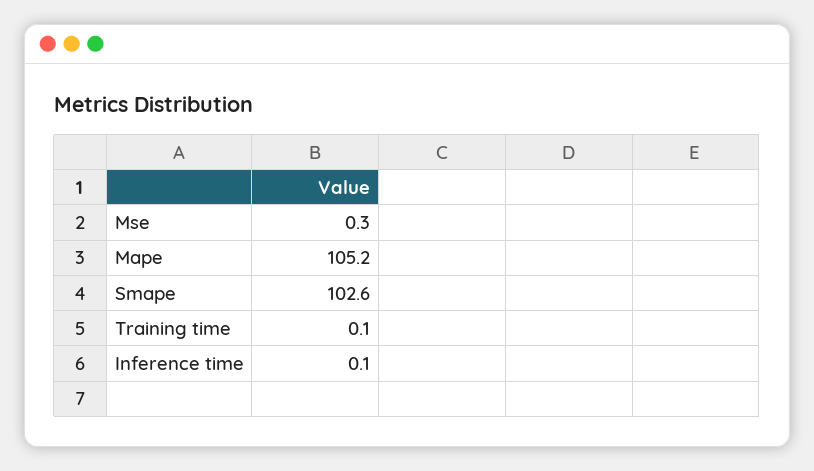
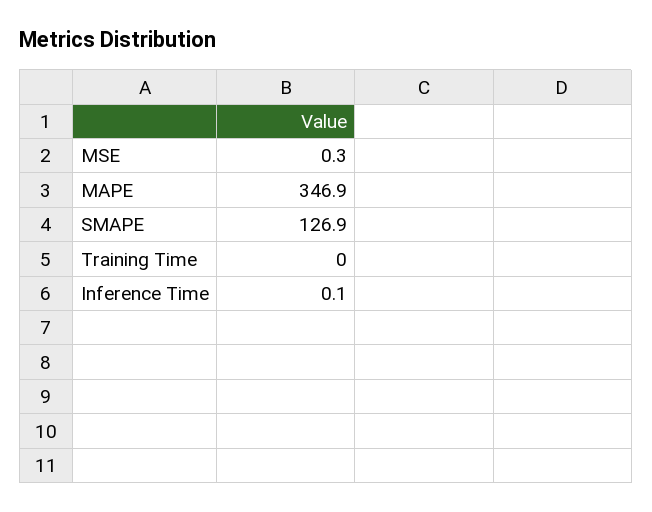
  {
    "Mse": 0.3,
-   "Mape": 105.2,
+   "Mape": 346.9,
-   "Smape": 102.6,
+   "Smape": 126.9,
-   "Training time": 0.1,
+   "Training time": 0,
    "Inference time": 0.1
  }

